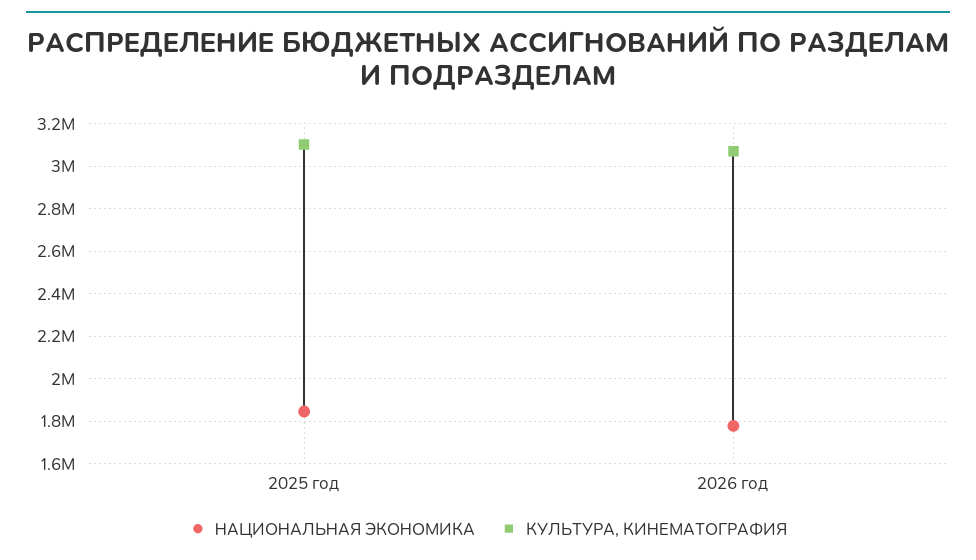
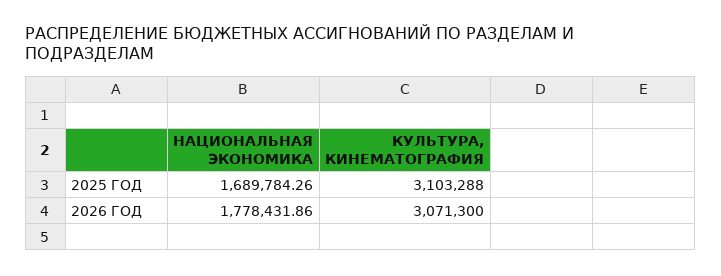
  {
    "НАЦИОНАЛЬНАЯ ЭКОНОМИКА": {
-     "2025 год": 1850000,
+     "2025 год": 1689784.26,
      "2026 год": 1778431.86
    },
    "КУЛЬТУРА, КИНЕМАТОГРАФИЯ": {
      "2025 год": 3103288,
      "2026 год": 3071300
    }
  }

